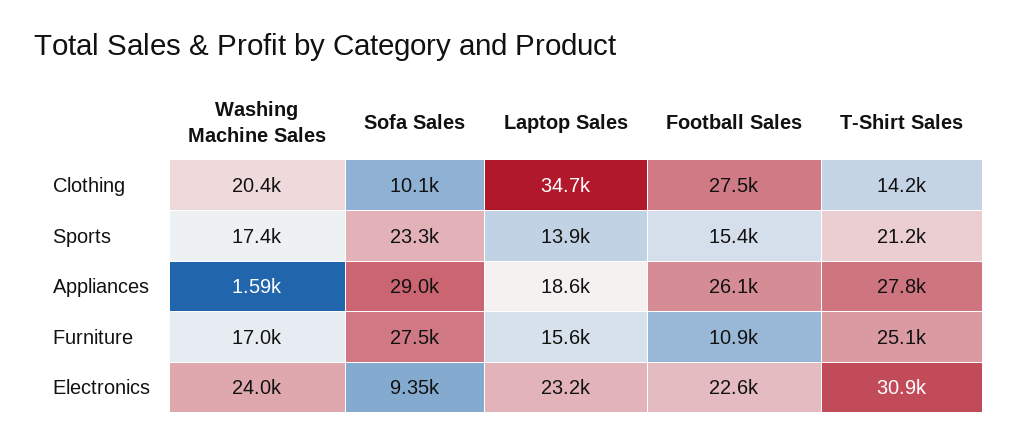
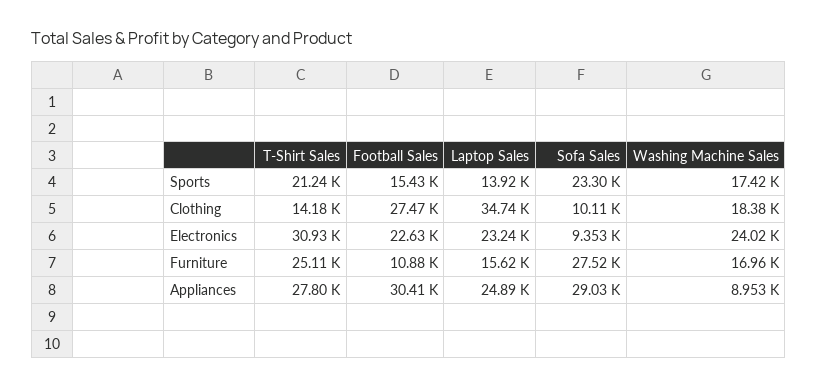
  {
    "Washing Machine Sales": {
-     "Clothing": 20400,
+     "Clothing": 18380,
      "Sports": 17420,
-     "Appliances": 1590,
+     "Appliances": 8953,
      "Furniture": 16960,
      "Electronics": 24020
    },
    "Sofa Sales": {
      "Clothing": 10110,
      "Sports": 23300,
      "Appliances": 29030,
      "Furniture": 27520,
      "Electronics": 9353
    },
    "Laptop Sales": {
      "Clothing": 34740,
      "Sports": 13920,
-     "Appliances": 18600,
+     "Appliances": 24890,
      "Furniture": 15620,
      "Electronics": 23240
    },
    "Football Sales": {
      "Clothing": 27470,
      "Sports": 15430,
-     "Appliances": 26100,
+     "Appliances": 30410,
      "Furniture": 10880,
      "Electronics": 22630
    },
    "T-Shirt Sales": {
      "Clothing": 14180,
      "Sports": 21240,
      "Appliances": 27800,
      "Furniture": 25110,
      "Electronics": 30930
    }
  }

